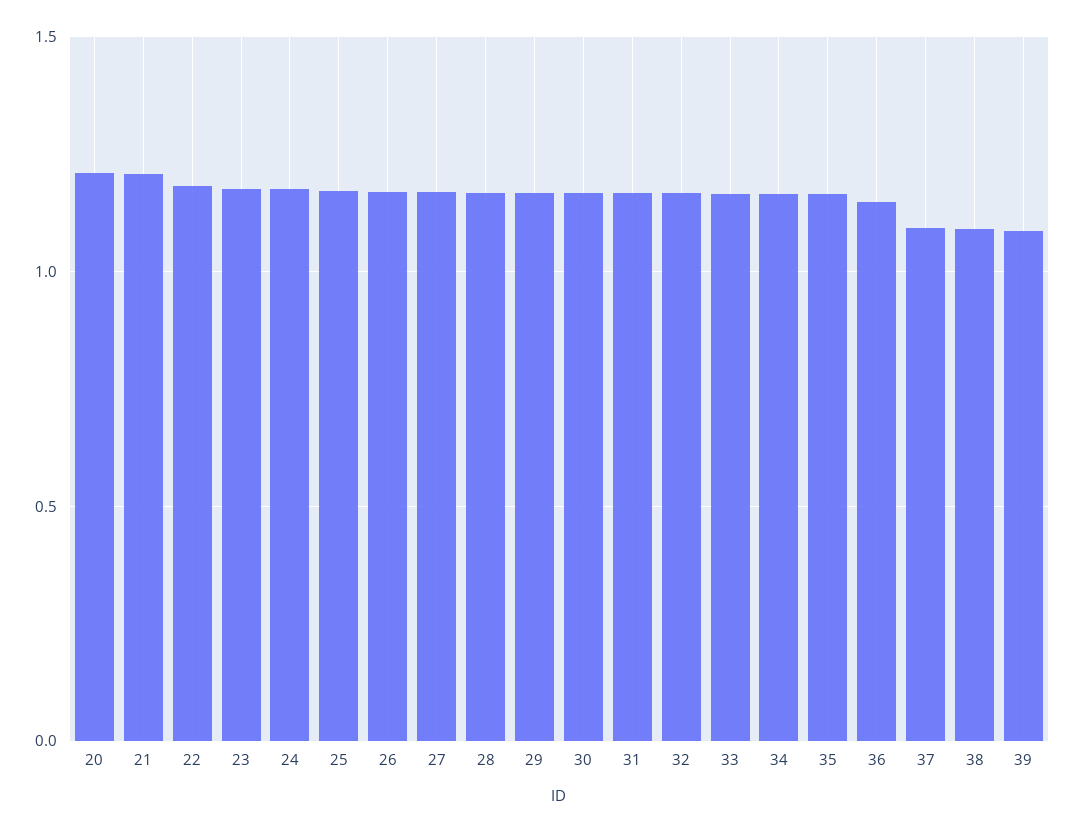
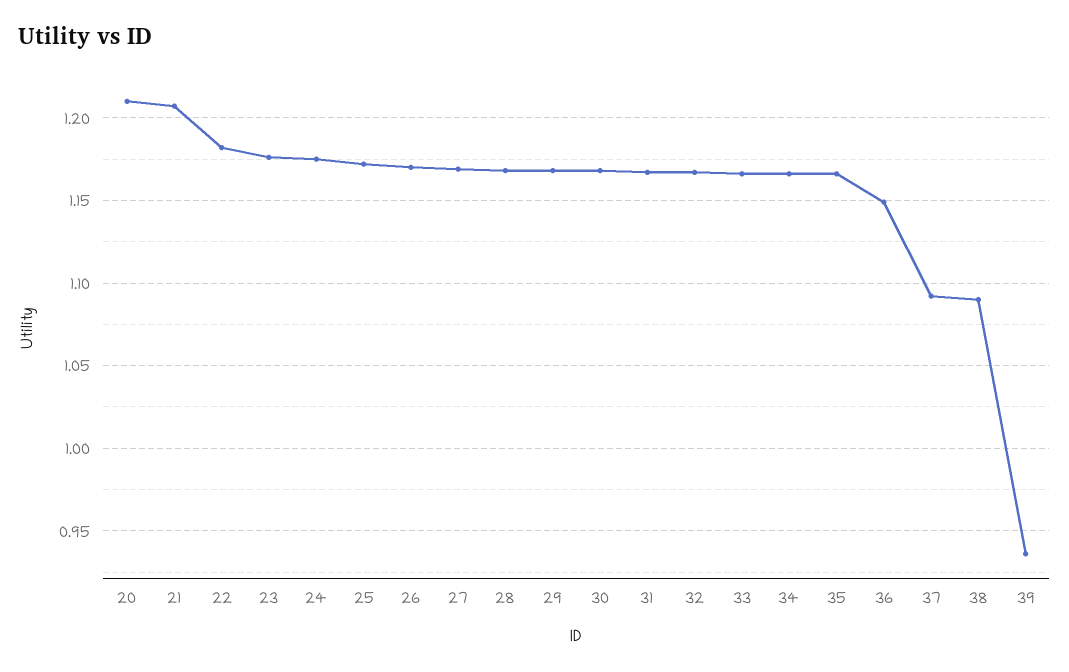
  {
    "20": 1.21,
    "21": 1.205,
    "22": 1.18,
    "23": 1.175,
    "24": 1.175,
    "25": 1.17,
    "26": 1.17,
    "27": 1.17,
    "28": 1.17,
    "29": 1.17,
    "30": 1.17,
    "31": 1.165,
    "32": 1.165,
    "33": 1.165,
    "34": 1.165,
    "35": 1.165,
    "36": 1.15,
    "37": 1.09,
    "38": 1.09,
-   "39": 1.1
+   "39": 0.935
  }

